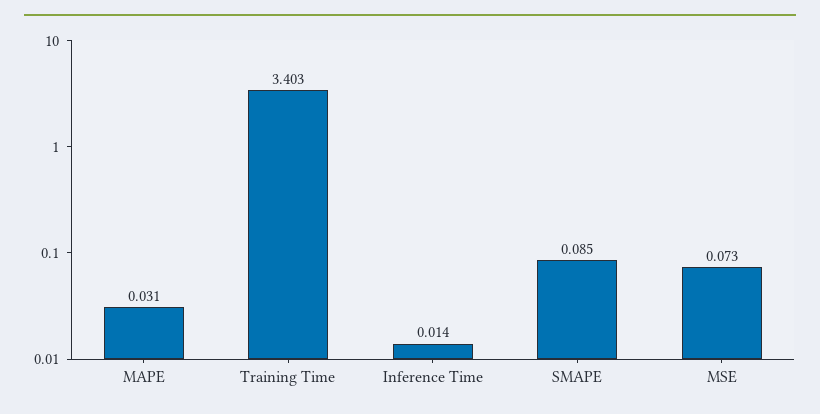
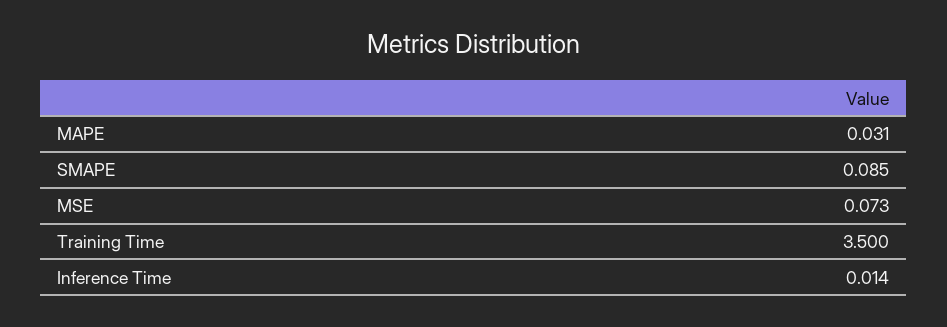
  {
    "MAPE": 0.031,
-   "Training Time": 3.403,
+   "Training Time": 3.5,
    "Inference Time": 0.014,
    "SMAPE": 0.085,
    "MSE": 0.073
  }

